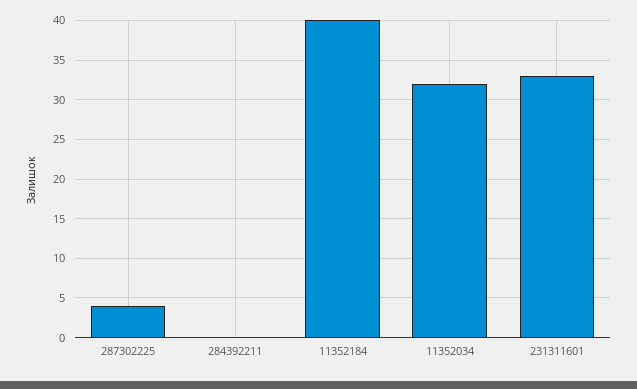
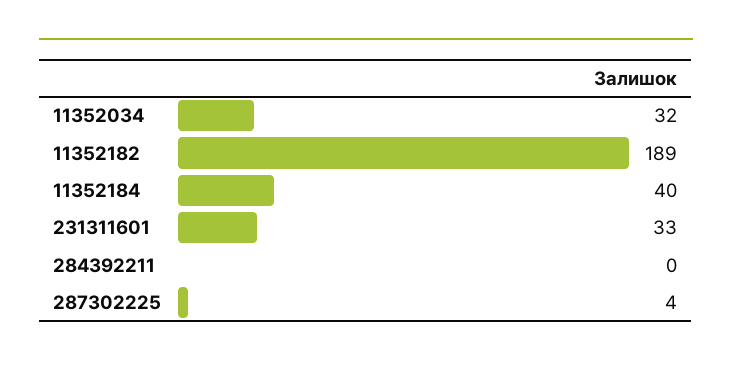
  {
    "287302225": 4,
    "284392211": 0,
    "11352184": 40,
    "11352034": 32,
-   "231311601": 33
+   "231311601": 33,
+   "11352182": 189
  }

